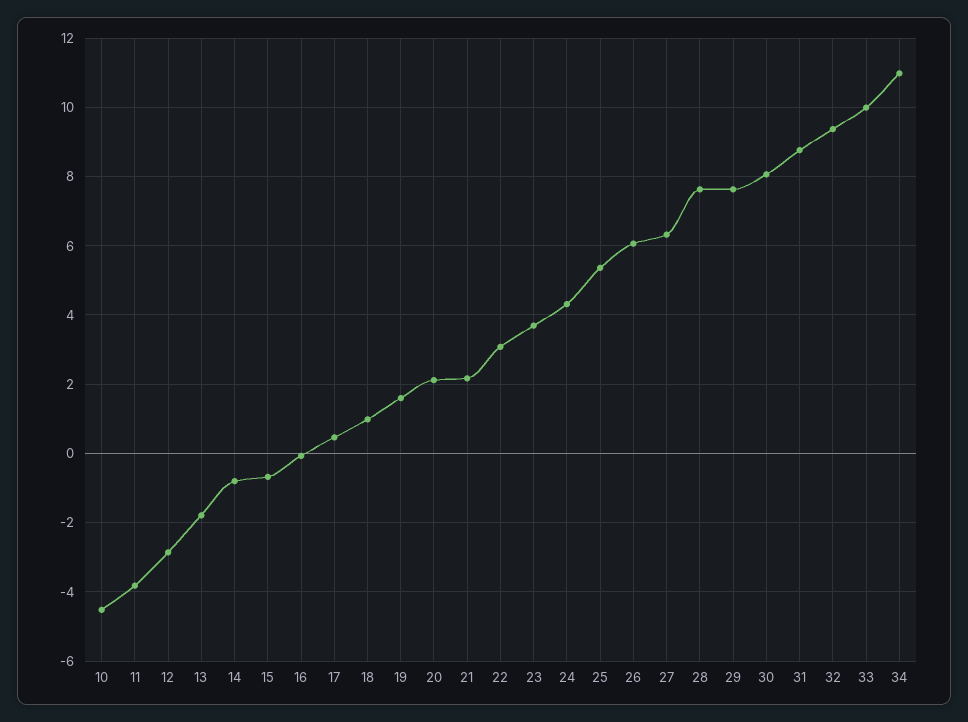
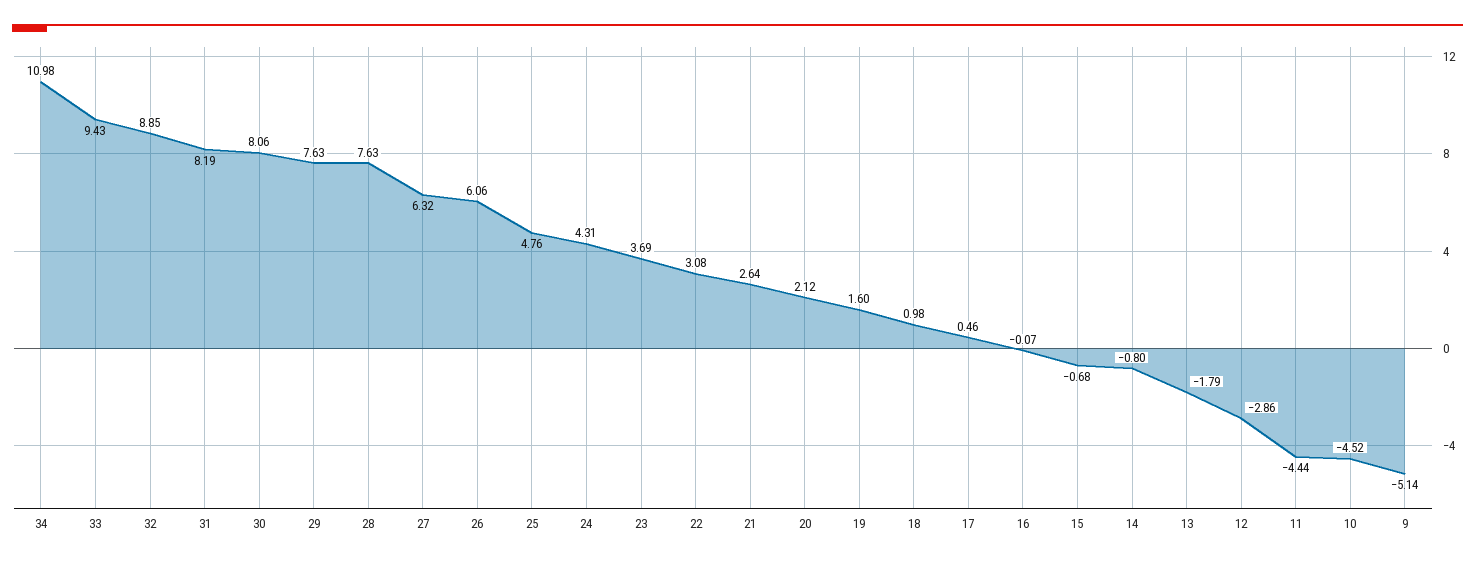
  {
    "10": -4.52,
-   "11": -3.8,
+   "11": -4.44,
    "12": -2.86,
    "13": -1.79,
    "14": -0.8,
    "15": -0.68,
    "16": -0.07,
    "17": 0.46,
    "18": 0.98,
    "19": 1.6,
    "20": 2.12,
-   "21": 2.2,
+   "21": 2.64,
    "22": 3.08,
    "23": 3.69,
    "24": 4.31,
-   "25": 5.4,
+   "25": 4.76,
    "26": 6.06,
    "27": 6.32,
    "28": 7.63,
    "29": 7.63,
    "30": 8.06,
-   "31": 8.8,
+   "31": 8.19,
-   "32": 9.4,
+   "32": 8.85,
-   "33": 10,
+   "33": 9.43,
-   "34": 10.98
+   "34": 10.98,
+   "9": -5.14
  }

